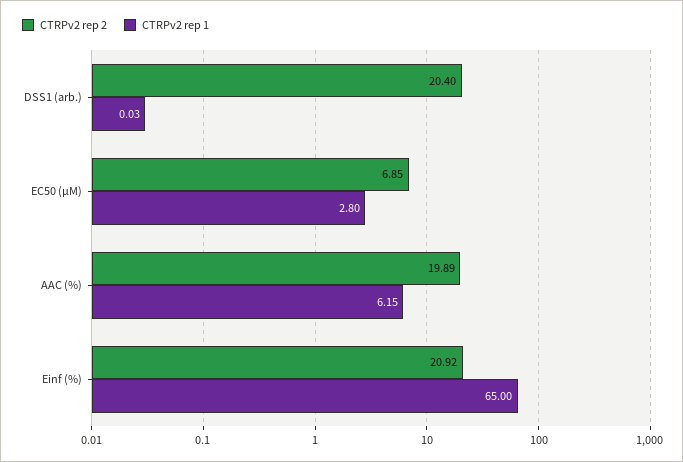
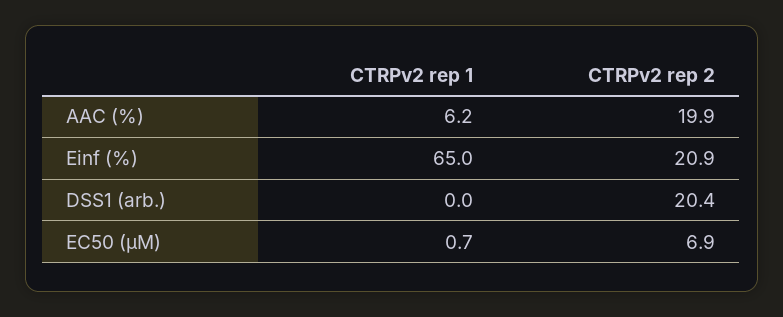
  {
    "CTRPv2 rep 2": {
      "DSS1 (arb.)": 20.4,
      "EC50 (µM)": 6.85,
      "AAC (%)": 19.89,
      "Einf (%)": 20.92
    },
    "CTRPv2 rep 1": {
      "DSS1 (arb.)": 0.03,
-     "EC50 (µM)": 2.8,
+     "EC50 (µM)": 0.7,
      "AAC (%)": 6.15,
      "Einf (%)": 65
    }
  }

